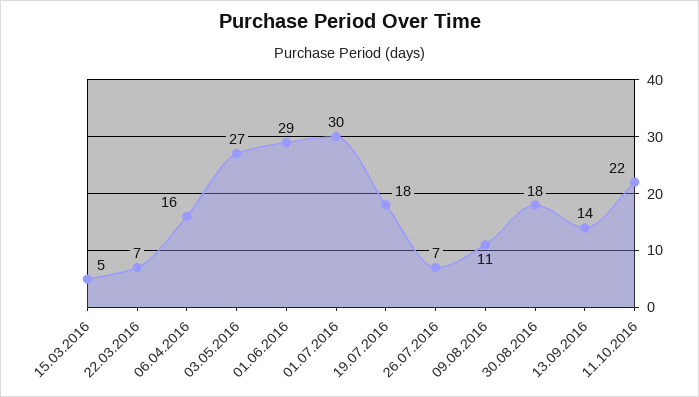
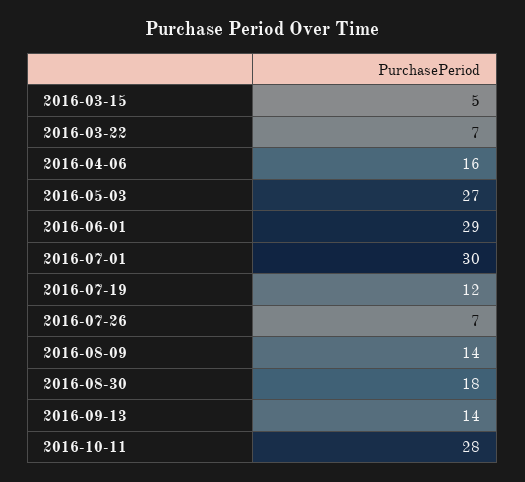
  {
    "15.03.2016": 5,
    "22.03.2016": 7,
    "06.04.2016": 16,
    "03.05.2016": 27,
    "01.06.2016": 29,
    "01.07.2016": 30,
-   "19.07.2016": 18,
+   "19.07.2016": 12,
    "26.07.2016": 7,
-   "09.08.2016": 11,
+   "09.08.2016": 14,
    "30.08.2016": 18,
    "13.09.2016": 14,
-   "11.10.2016": 22
+   "11.10.2016": 28
  }

